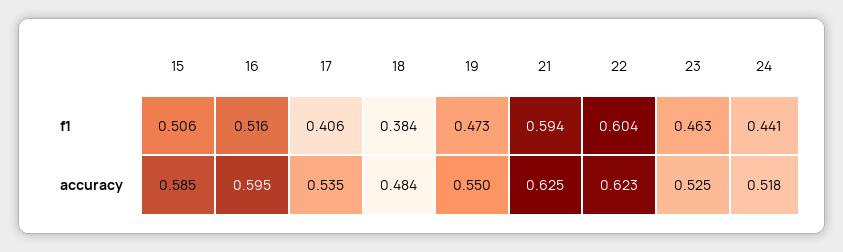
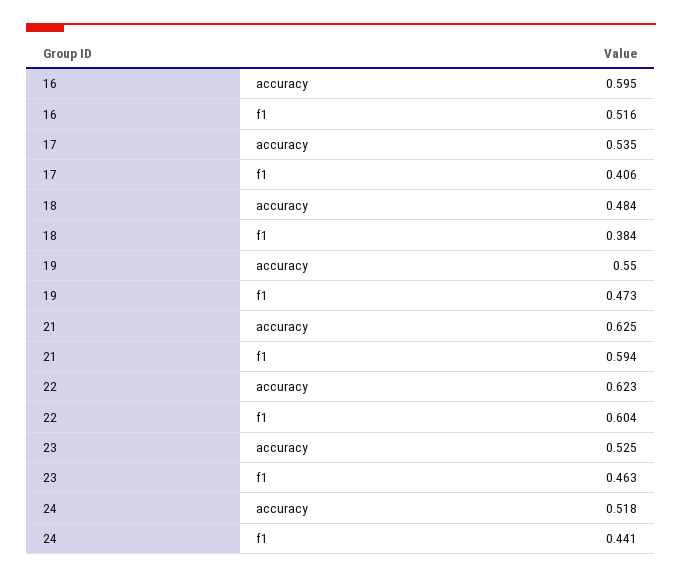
  {
-   "15": {
-     "f1": 0.506,
-     "accuracy": 0.585
-   },
    "16": {
      "f1": 0.516,
      "accuracy": 0.595
    },
    "17": {
      "f1": 0.406,
      "accuracy": 0.535
    },
    "18": {
      "f1": 0.384,
      "accuracy": 0.484
    },
    "19": {
      "f1": 0.473,
      "accuracy": 0.55
    },
    "21": {
      "f1": 0.594,
      "accuracy": 0.625
    },
    "22": {
      "f1": 0.604,
      "accuracy": 0.623
    },
    "23": {
      "f1": 0.463,
      "accuracy": 0.525
    },
    "24": {
      "f1": 0.441,
      "accuracy": 0.518
    }
  }

